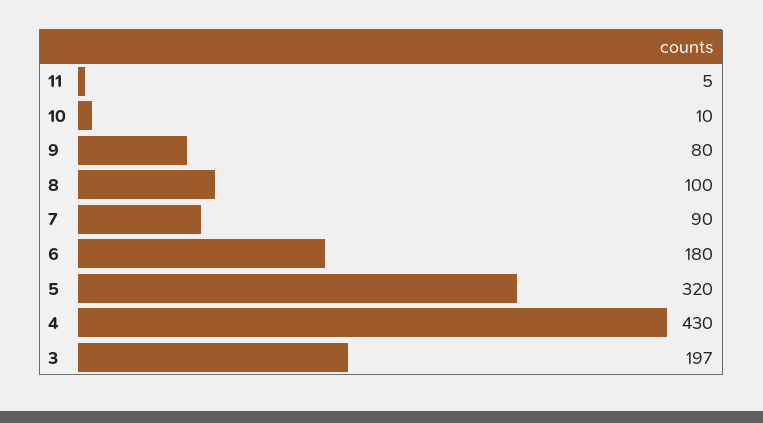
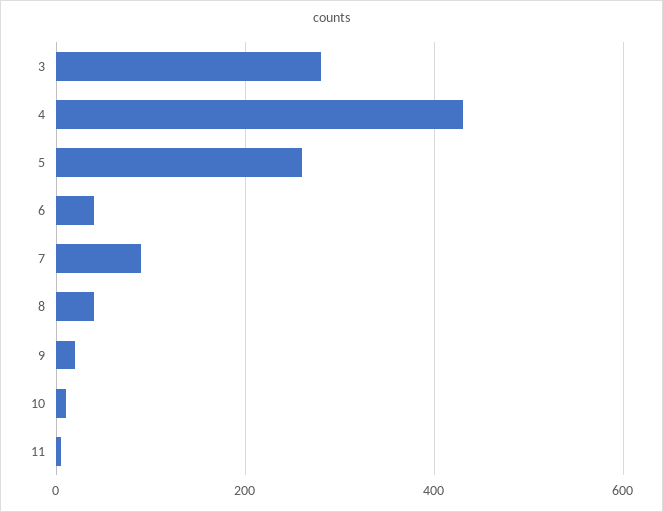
  {
    "11": 5,
    "10": 10,
-   "9": 80,
+   "9": 20,
-   "8": 100,
+   "8": 40,
    "7": 90,
-   "6": 180,
+   "6": 40,
-   "5": 320,
+   "5": 260,
    "4": 430,
-   "3": 197
+   "3": 280
  }

